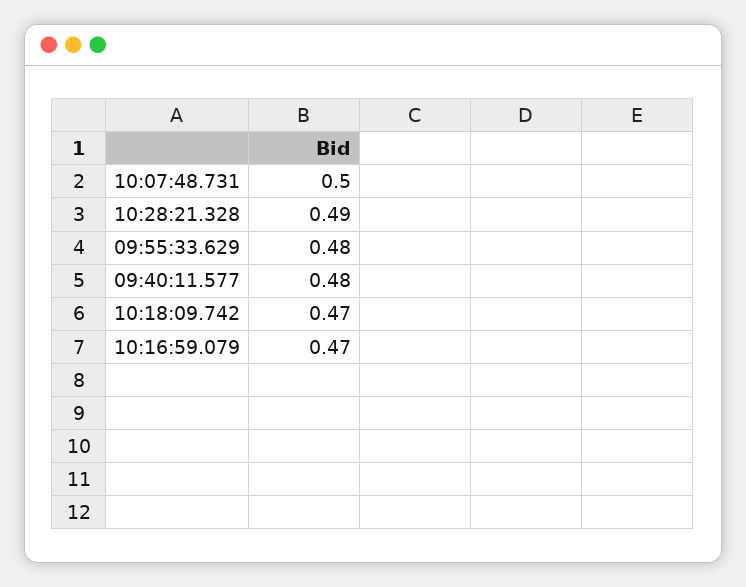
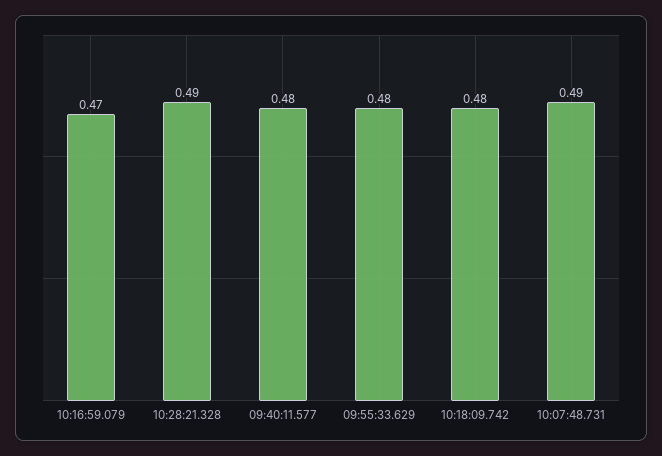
  {
-   "10:07:48.731": 0.5,
+   "10:07:48.731": 0.49,
    "10:28:21.328": 0.49,
    "09:55:33.629": 0.48,
    "09:40:11.577": 0.48,
-   "10:18:09.742": 0.47,
+   "10:18:09.742": 0.48,
    "10:16:59.079": 0.47
  }

